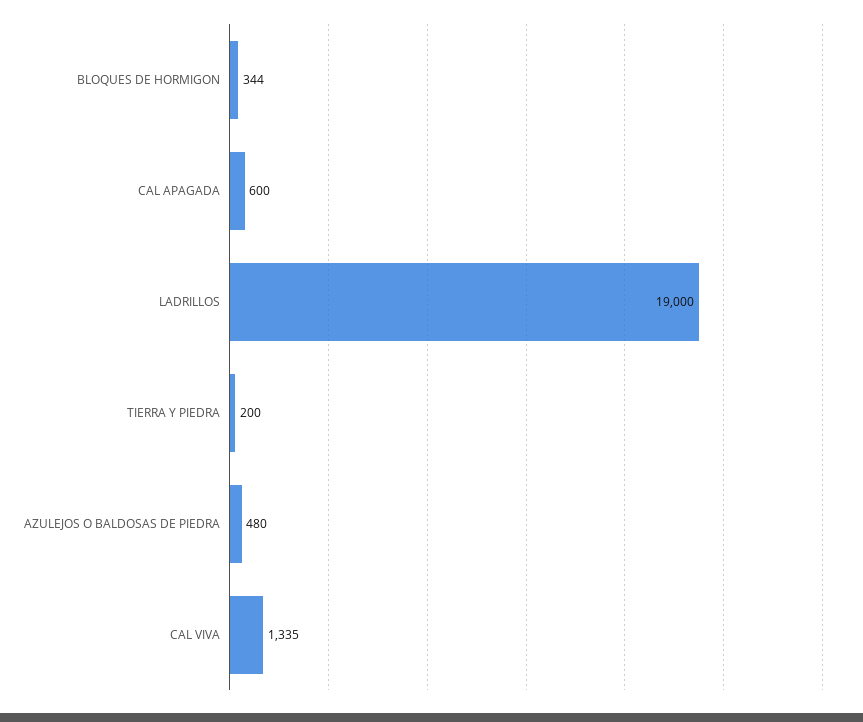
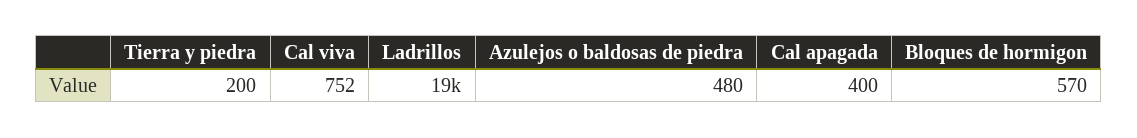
  {
-   "BLOQUES DE HORMIGON": 344,
+   "BLOQUES DE HORMIGON": 570,
-   "CAL APAGADA": 600,
+   "CAL APAGADA": 400,
    "LADRILLOS": 19000,
    "TIERRA Y PIEDRA": 200,
    "AZULEJOS O BALDOSAS DE PIEDRA": 480,
-   "CAL VIVA": 1335
+   "CAL VIVA": 752
  }

